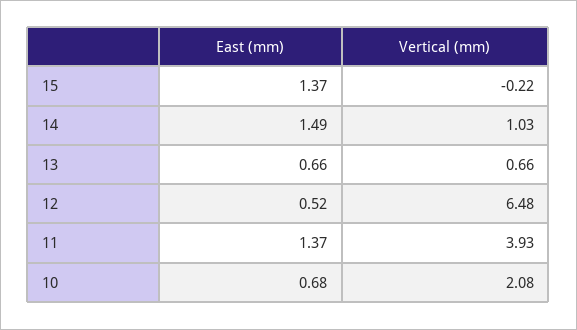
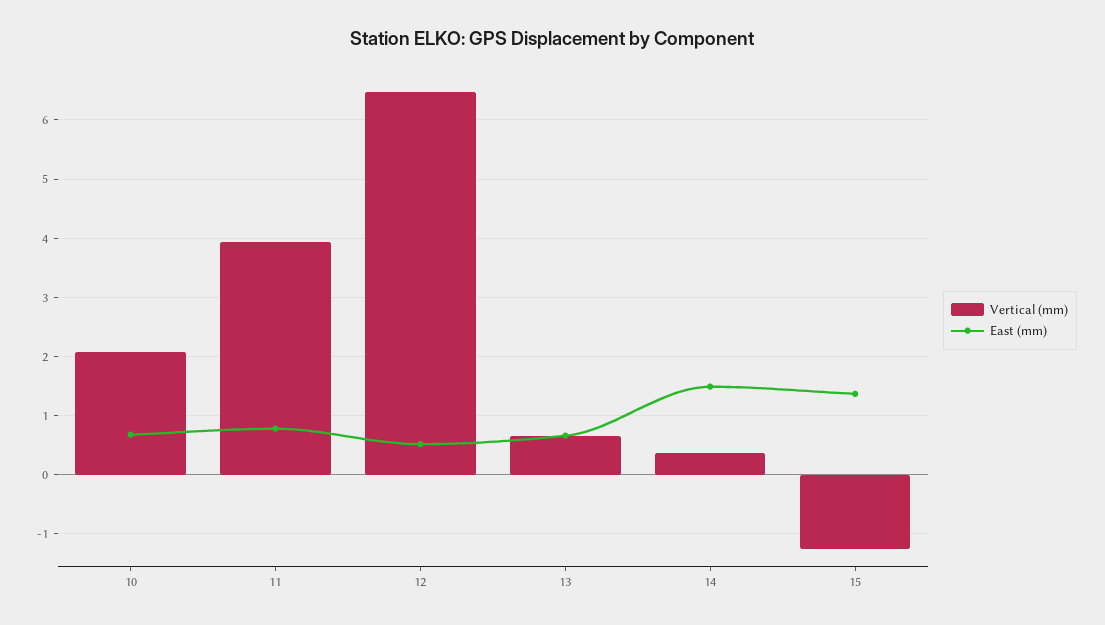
  {
    "East (mm)": {
      "15": 1.37,
      "14": 1.49,
      "13": 0.66,
      "12": 0.52,
-     "11": 1.37,
+     "11": 0.8,
      "10": 0.68
    },
    "Vertical (mm)": {
-     "15": -0.22,
+     "15": -1.2,
-     "14": 1.03,
+     "14": 0.4,
      "13": 0.66,
      "12": 6.48,
      "11": 3.93,
      "10": 2.08
    }
  }

